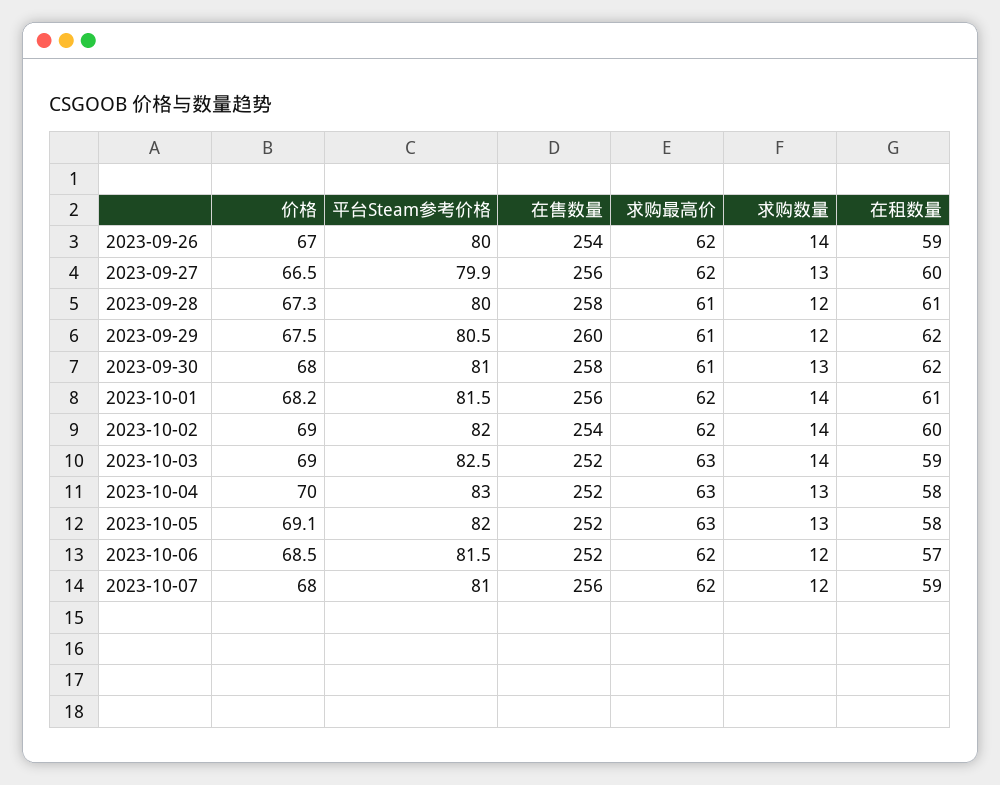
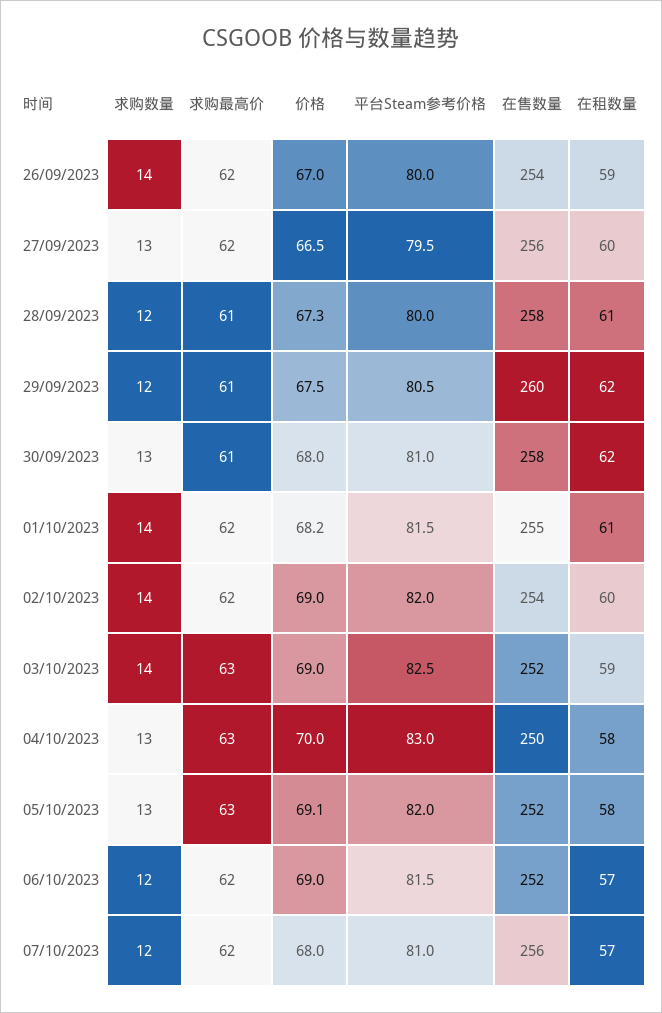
  {
    "价格": {
      "2023-09-26": 67,
      "2023-09-27": 66.5,
      "2023-09-28": 67.3,
      "2023-09-29": 67.5,
      "2023-09-30": 68,
      "2023-10-01": 68.2,
      "2023-10-02": 69,
      "2023-10-03": 69,
      "2023-10-04": 70,
      "2023-10-05": 69.1,
-     "2023-10-06": 68.5,
+     "2023-10-06": 69,
      "2023-10-07": 68
    },
    "平台Steam参考价格": {
      "2023-09-26": 80,
-     "2023-09-27": 79.9,
+     "2023-09-27": 79.5,
      "2023-09-28": 80,
      "2023-09-29": 80.5,
      "2023-09-30": 81,
      "2023-10-01": 81.5,
      "2023-10-02": 82,
      "2023-10-03": 82.5,
      "2023-10-04": 83,
      "2023-10-05": 82,
      "2023-10-06": 81.5,
      "2023-10-07": 81
    },
    "在售数量": {
      "2023-09-26": 254,
      "2023-09-27": 256,
      "2023-09-28": 258,
      "2023-09-29": 260,
      "2023-09-30": 258,
-     "2023-10-01": 256,
+     "2023-10-01": 255,
      "2023-10-02": 254,
      "2023-10-03": 252,
-     "2023-10-04": 252,
+     "2023-10-04": 250,
      "2023-10-05": 252,
      "2023-10-06": 252,
      "2023-10-07": 256
    },
    "求购最高价": {
      "2023-09-26": 62,
      "2023-09-27": 62,
      "2023-09-28": 61,
      "2023-09-29": 61,
      "2023-09-30": 61,
      "2023-10-01": 62,
      "2023-10-02": 62,
      "2023-10-03": 63,
      "2023-10-04": 63,
      "2023-10-05": 63,
      "2023-10-06": 62,
      "2023-10-07": 62
    },
    "求购数量": {
      "2023-09-26": 14,
      "2023-09-27": 13,
      "2023-09-28": 12,
      "2023-09-29": 12,
      "2023-09-30": 13,
      "2023-10-01": 14,
      "2023-10-02": 14,
      "2023-10-03": 14,
      "2023-10-04": 13,
      "2023-10-05": 13,
      "2023-10-06": 12,
      "2023-10-07": 12
    },
    "在租数量": {
      "2023-09-26": 59,
      "2023-09-27": 60,
      "2023-09-28": 61,
      "2023-09-29": 62,
      "2023-09-30": 62,
      "2023-10-01": 61,
      "2023-10-02": 60,
      "2023-10-03": 59,
      "2023-10-04": 58,
      "2023-10-05": 58,
      "2023-10-06": 57,
-     "2023-10-07": 59
+     "2023-10-07": 57
    }
  }

